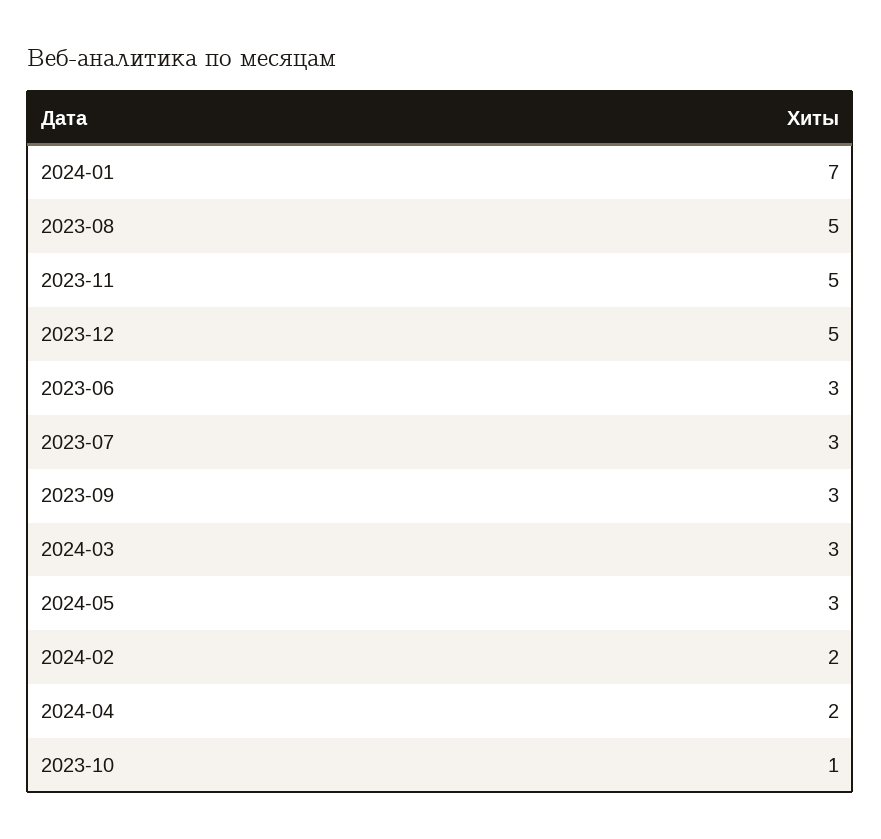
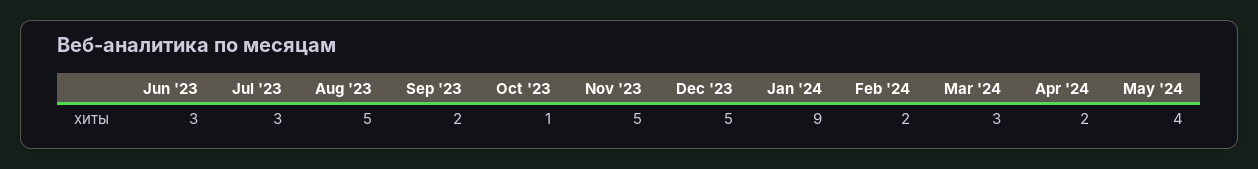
  {
-   "2024-01": 7,
+   "2024-01": 9,
    "2023-08": 5,
    "2023-11": 5,
    "2023-12": 5,
    "2023-06": 3,
    "2023-07": 3,
-   "2023-09": 3,
+   "2023-09": 2,
    "2024-03": 3,
-   "2024-05": 3,
+   "2024-05": 4,
    "2024-02": 2,
    "2024-04": 2,
    "2023-10": 1
  }

